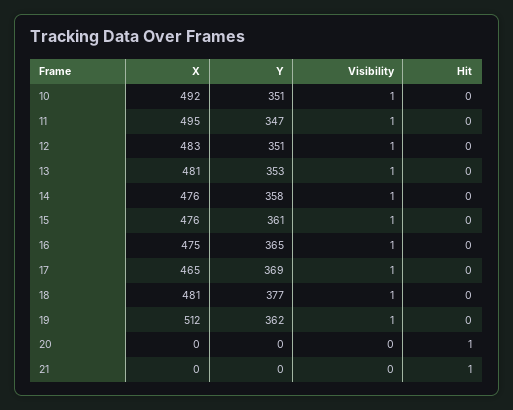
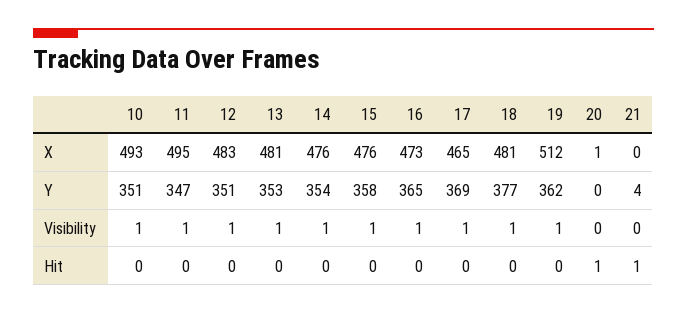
  {
    "X": {
-     "10": 492,
+     "10": 493,
      "11": 495,
      "12": 483,
      "13": 481,
      "14": 476,
      "15": 476,
-     "16": 475,
+     "16": 473,
      "17": 465,
      "18": 481,
      "19": 512,
-     "20": 0,
+     "20": 1,
      "21": 0
    },
    "Y": {
      "10": 351,
      "11": 347,
      "12": 351,
      "13": 353,
-     "14": 358,
+     "14": 354,
-     "15": 361,
+     "15": 358,
      "16": 365,
      "17": 369,
      "18": 377,
      "19": 362,
      "20": 0,
-     "21": 0
+     "21": 4
    },
    "Visibility": {
      "10": 1,
      "11": 1,
      "12": 1,
      "13": 1,
      "14": 1,
      "15": 1,
      "16": 1,
      "17": 1,
      "18": 1,
      "19": 1,
      "20": 0,
      "21": 0
    },
    "Hit": {
      "10": 0,
      "11": 0,
      "12": 0,
      "13": 0,
      "14": 0,
      "15": 0,
      "16": 0,
      "17": 0,
      "18": 0,
      "19": 0,
      "20": 1,
      "21": 1
    }
  }

